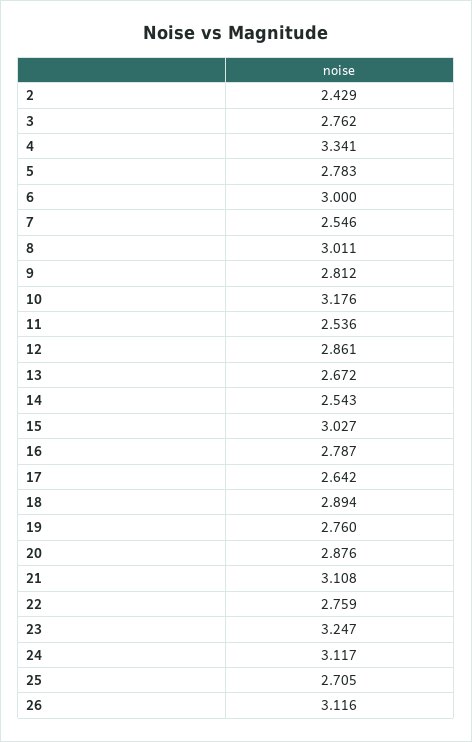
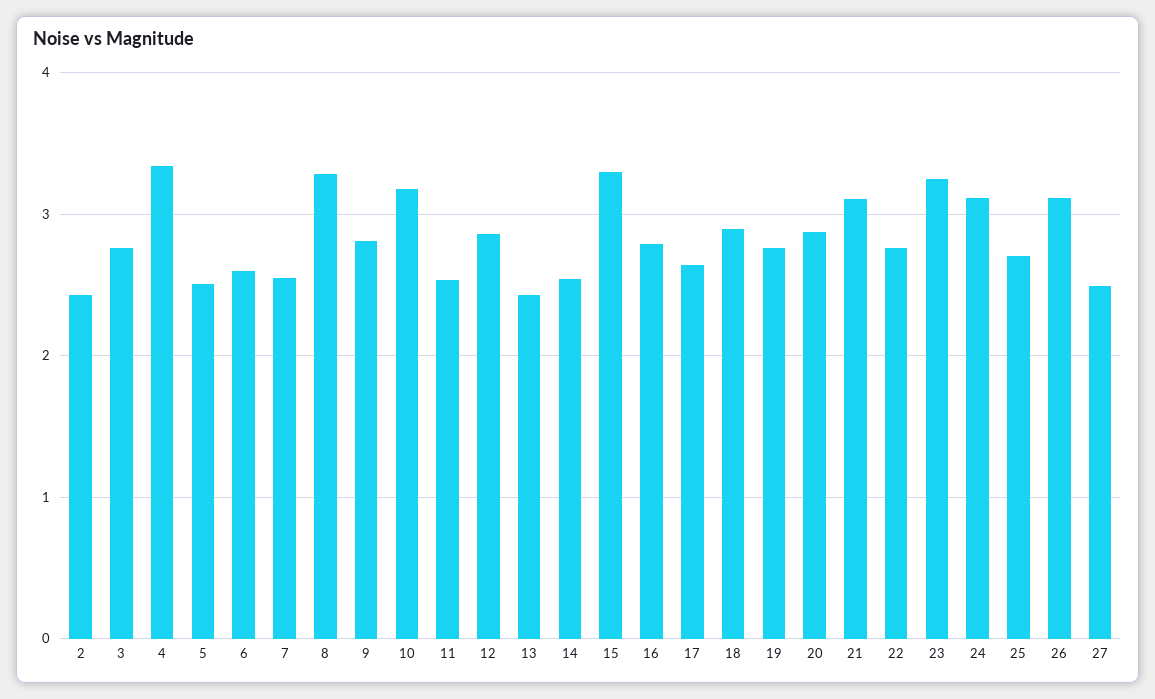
  {
    "2": 2.429,
    "3": 2.762,
    "4": 3.341,
-   "5": 2.783,
+   "5": 2.5,
-   "6": 3,
+   "6": 2.6,
    "7": 2.546,
-   "8": 3.011,
+   "8": 3.3,
    "9": 2.812,
    "10": 3.176,
    "11": 2.536,
    "12": 2.861,
-   "13": 2.672,
+   "13": 2.4,
    "14": 2.543,
-   "15": 3.027,
+   "15": 3.3,
    "16": 2.787,
    "17": 2.642,
    "18": 2.894,
    "19": 2.76,
    "20": 2.876,
    "21": 3.108,
    "22": 2.759,
    "23": 3.247,
    "24": 3.117,
    "25": 2.705,
-   "26": 3.116
+   "26": 3.116,
+   "27": 2.5
  }

